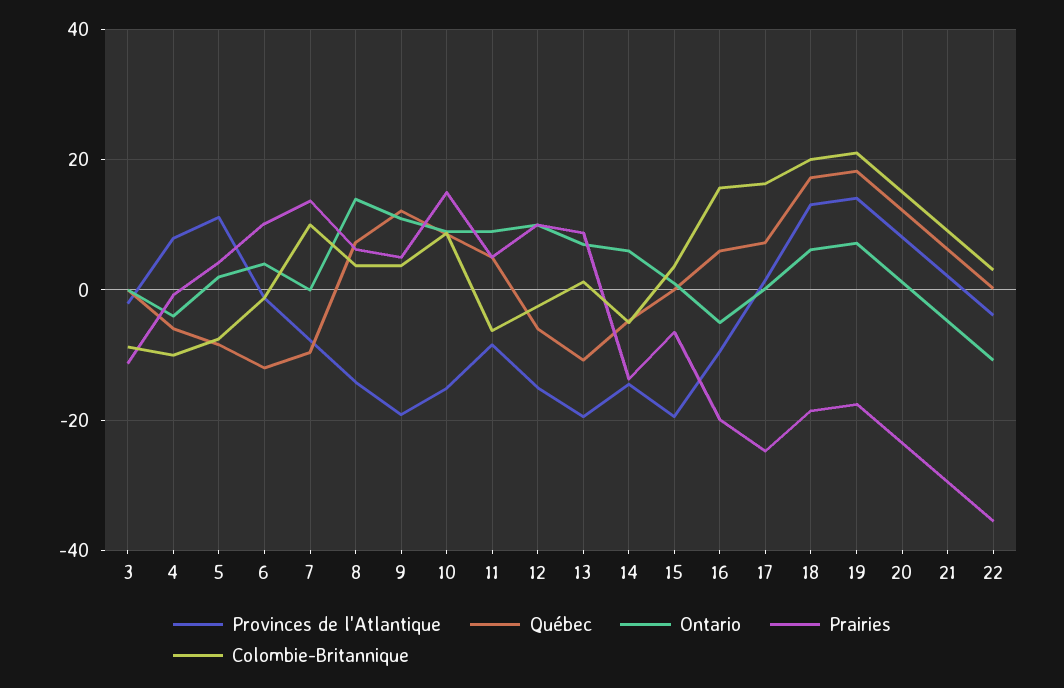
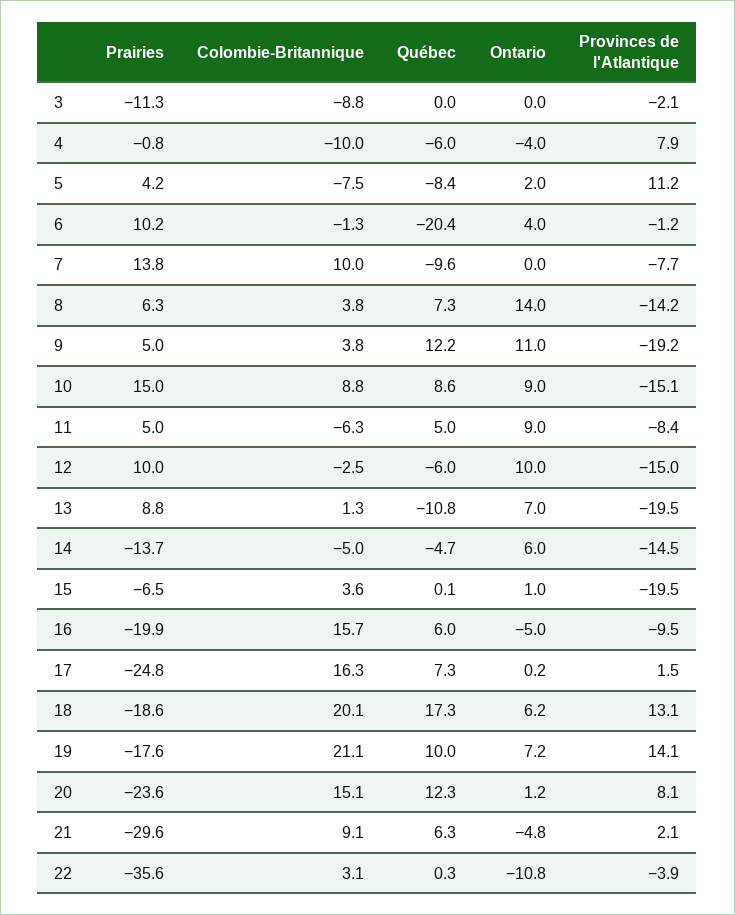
  {
    "Provinces de l'Atlantique": {
      "3": -2.1,
      "4": 7.9,
      "5": 11.2,
      "6": -1.2,
      "7": -7.7,
      "8": -14.2,
      "9": -19.2,
      "10": -15.1,
      "11": -8.4,
      "12": -15,
      "13": -19.5,
      "14": -14.5,
      "15": -19.5,
      "16": -9.5,
      "17": 1.5,
      "18": 13.1,
      "19": 14.1,
      "20": 8.1,
      "21": 2.1,
      "22": -3.9
    },
    "Québec": {
      "3": 0,
      "4": -6,
      "5": -8.4,
-     "6": -12,
+     "6": -20.4,
      "7": -9.6,
      "8": 7.3,
      "9": 12.2,
      "10": 8.6,
      "11": 5,
      "12": -6,
      "13": -10.8,
      "14": -4.7,
      "15": 0.1,
      "16": 6,
      "17": 7.3,
      "18": 17.3,
-     "19": 18,
+     "19": 10,
      "20": 12.3,
      "21": 6.3,
      "22": 0.3
    },
    "Ontario": {
      "3": 0,
      "4": -4,
      "5": 2,
      "6": 4,
      "7": 0,
      "8": 14,
      "9": 11,
      "10": 9,
      "11": 9,
      "12": 10,
      "13": 7,
      "14": 6,
      "15": 1,
      "16": -5,
      "17": 0.2,
      "18": 6.2,
      "19": 7.2,
      "20": 1.2,
      "21": -4.8,
      "22": -10.8
    },
    "Prairies": {
      "3": -11.3,
      "4": -0.8,
      "5": 4.2,
      "6": 10.2,
      "7": 13.8,
      "8": 6.3,
      "9": 5,
      "10": 15,
      "11": 5,
      "12": 10,
      "13": 8.8,
      "14": -13.7,
      "15": -6.5,
      "16": -19.9,
      "17": -24.8,
      "18": -18.6,
      "19": -17.6,
      "20": -23.6,
      "21": -29.6,
      "22": -35.6
    },
    "Colombie-Britannique": {
      "3": -8.8,
      "4": -10,
      "5": -7.5,
      "6": -1.3,
      "7": 10,
      "8": 3.8,
      "9": 3.8,
      "10": 8.8,
      "11": -6.3,
      "12": -2.5,
      "13": 1.3,
      "14": -5,
      "15": 3.6,
      "16": 15.7,
      "17": 16.3,
      "18": 20.1,
      "19": 21.1,
      "20": 15.1,
      "21": 9.1,
      "22": 3.1
    }
  }

